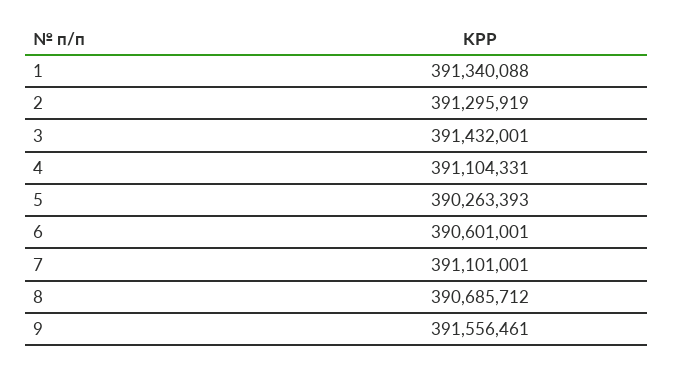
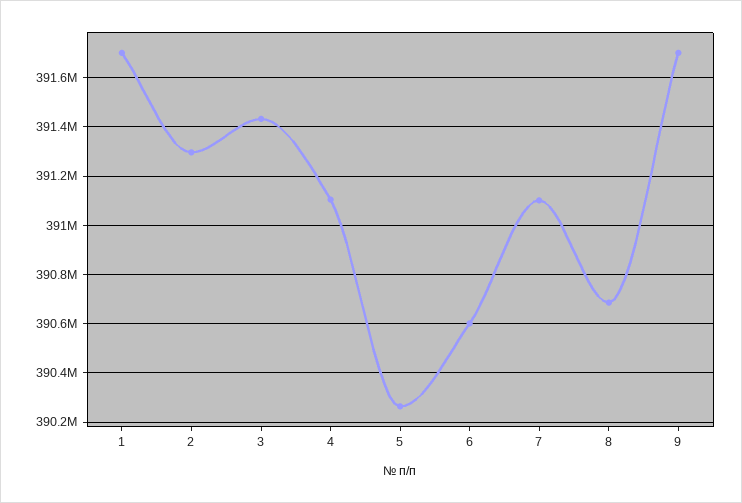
  {
-   "1": 391340088,
+   "1": 391700000,
    "2": 391295919,
    "3": 391432001,
    "4": 391104331,
    "5": 390263393,
    "6": 390601001,
    "7": 391101001,
    "8": 390685712,
-   "9": 391556461
+   "9": 391700000
  }

